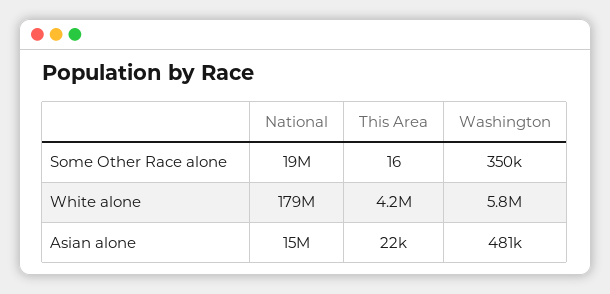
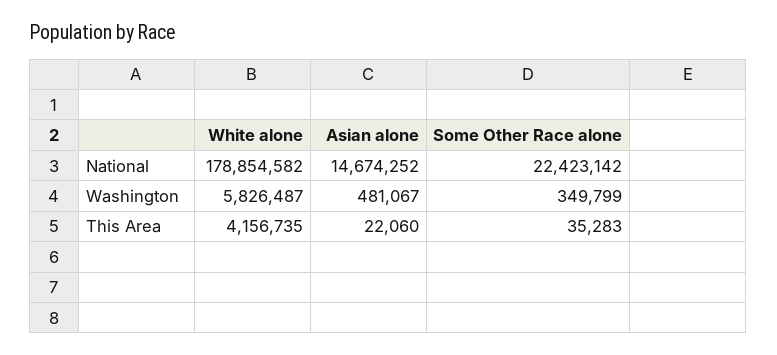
  {
    "National": {
-     "Some Other Race alone": 19000000,
+     "Some Other Race alone": 22423142,
      "White alone": 178854582,
      "Asian alone": 14674252
    },
    "This Area": {
-     "Some Other Race alone": 16,
+     "Some Other Race alone": 35283,
      "White alone": 4156735,
      "Asian alone": 22060
    },
    "Washington": {
      "Some Other Race alone": 349799,
      "White alone": 5826487,
      "Asian alone": 481067
    }
  }

